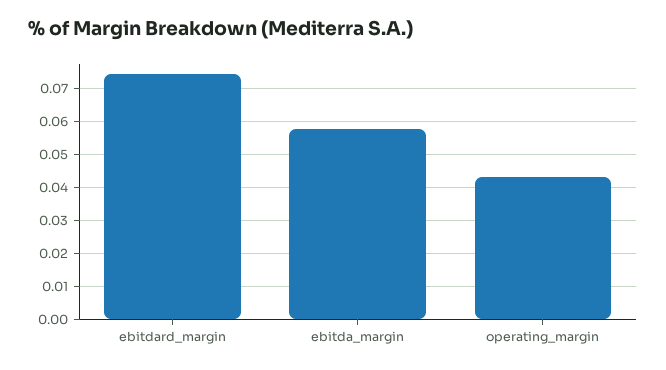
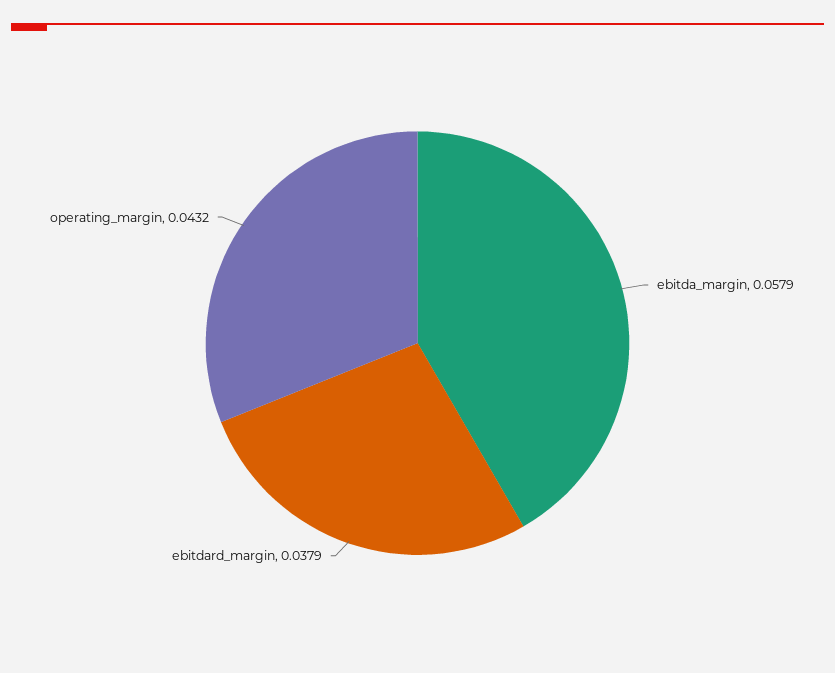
  {
-   "ebitdard_margin": 0.074,
+   "ebitdard_margin": 0.0379,
    "ebitda_margin": 0.0579,
    "operating_margin": 0.0432
  }

